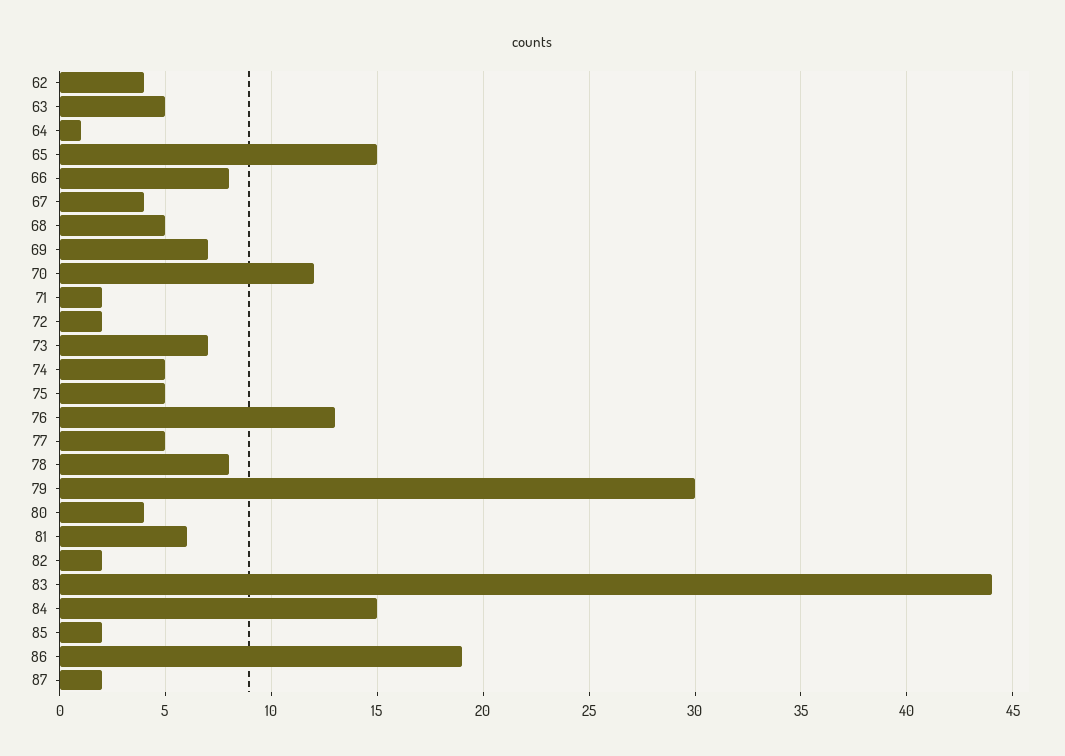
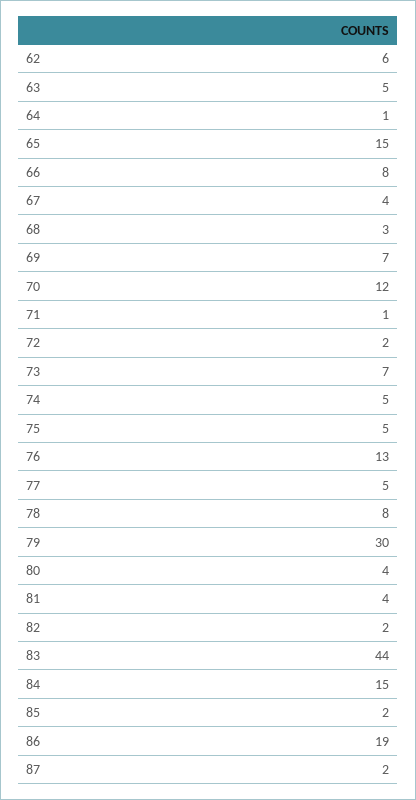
  {
-   "62": 4,
+   "62": 6,
    "63": 5,
    "64": 1,
    "65": 15,
    "66": 8,
    "67": 4,
-   "68": 5,
+   "68": 3,
    "69": 7,
    "70": 12,
-   "71": 2,
+   "71": 1,
    "72": 2,
    "73": 7,
    "74": 5,
    "75": 5,
    "76": 13,
    "77": 5,
    "78": 8,
    "79": 30,
    "80": 4,
-   "81": 6,
+   "81": 4,
    "82": 2,
    "83": 44,
    "84": 15,
    "85": 2,
    "86": 19,
    "87": 2
  }

